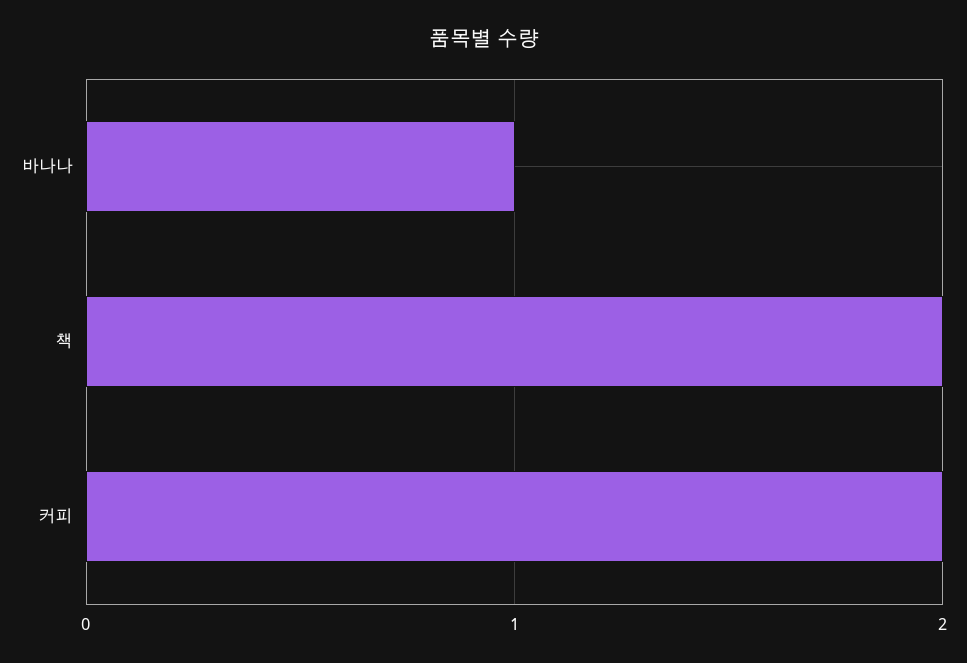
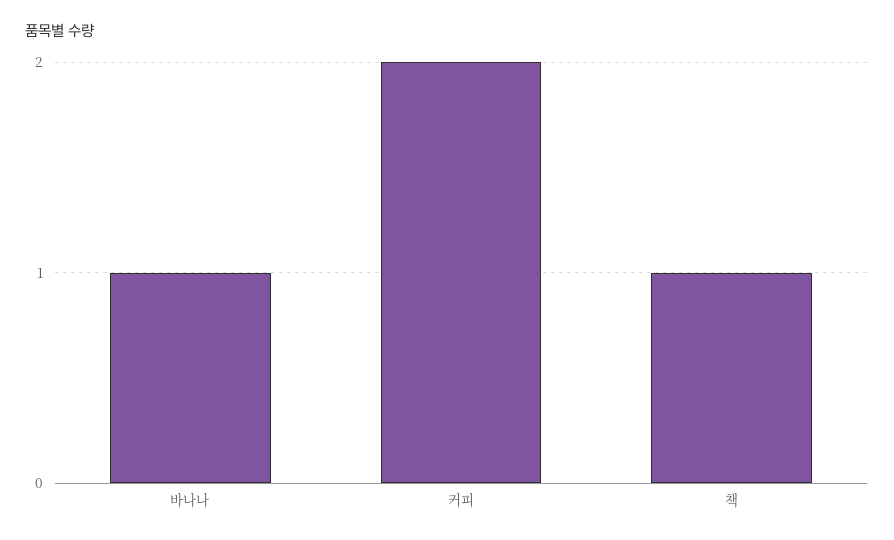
  {
    "바나나": 1,
-   "책": 2,
+   "책": 1,
    "커피": 2
  }

